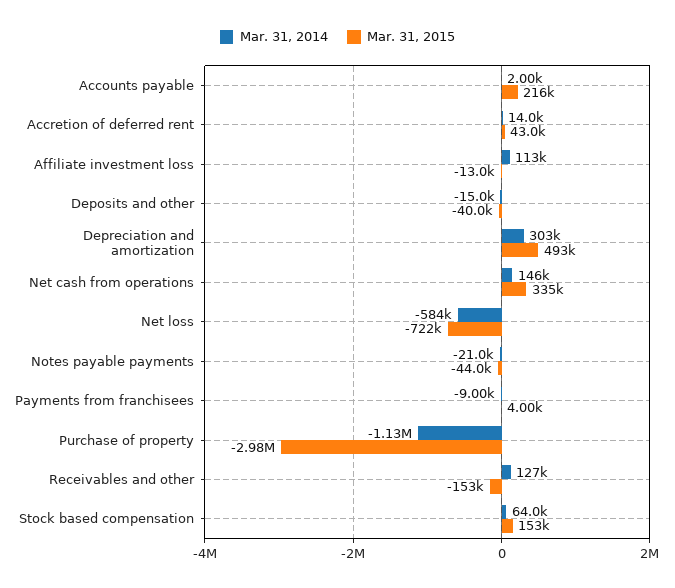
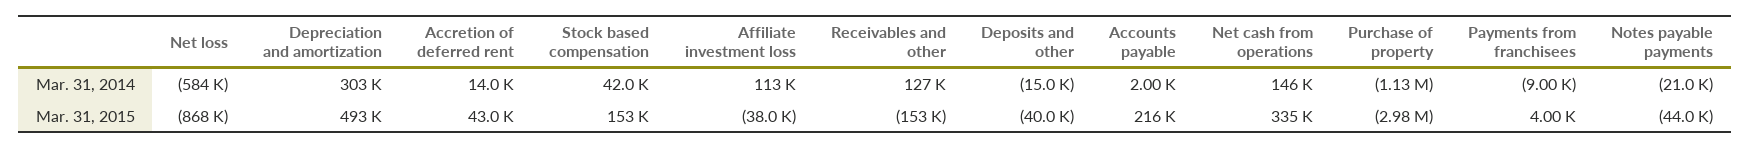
  {
    "Mar. 31, 2014": {
      "Accounts payable": 2000,
      "Accretion of deferred rent": 14000,
      "Affiliate investment loss": 113000,
      "Deposits and other": -15000,
      "Depreciation and amortization": 303000,
      "Net cash from operations": 146000,
      "Net loss": -584000,
      "Notes payable payments": -21000,
      "Payments from franchisees": -9000,
      "Purchase of property": -1130000,
      "Receivables and other": 127000,
-     "Stock based compensation": 64000
+     "Stock based compensation": 42000
    },
    "Mar. 31, 2015": {
      "Accounts payable": 216000,
      "Accretion of deferred rent": 43000,
-     "Affiliate investment loss": -13000,
+     "Affiliate investment loss": -38000,
      "Deposits and other": -40000,
      "Depreciation and amortization": 493000,
      "Net cash from operations": 335000,
-     "Net loss": -722000,
+     "Net loss": -868000,
      "Notes payable payments": -44000,
      "Payments from franchisees": 4000,
      "Purchase of property": -2980000,
      "Receivables and other": -153000,
      "Stock based compensation": 153000
    }
  }

